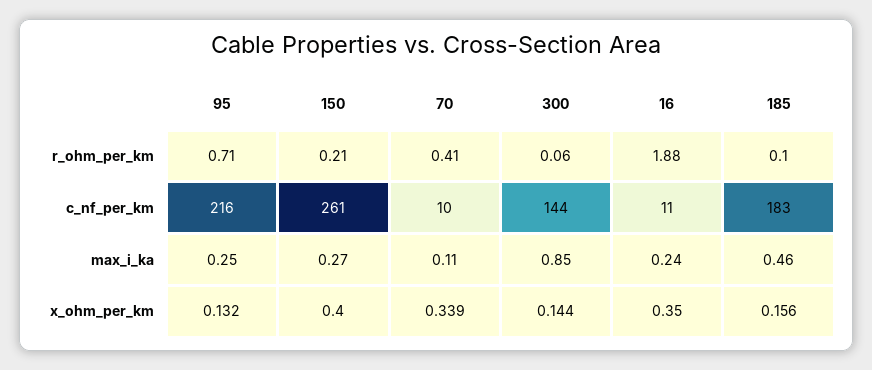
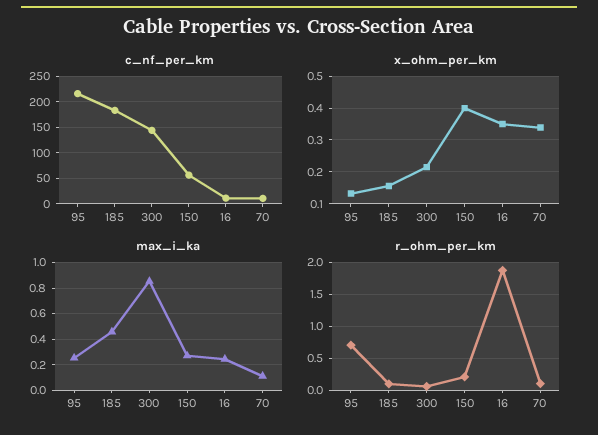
  {
    "r_ohm_per_km": {
      "95": 0.71,
      "150": 0.21,
-     "70": 0.41,
+     "70": 0.1,
      "300": 0.06,
      "16": 1.88,
      "185": 0.1
    },
    "c_nf_per_km": {
      "95": 216,
-     "150": 261,
+     "150": 50,
      "70": 10,
      "300": 144,
      "16": 11,
      "185": 183
    },
    "max_i_ka": {
      "95": 0.25,
      "150": 0.27,
      "70": 0.11,
      "300": 0.85,
      "16": 0.24,
      "185": 0.46
    },
    "x_ohm_per_km": {
      "95": 0.132,
      "150": 0.4,
      "70": 0.339,
-     "300": 0.144,
+     "300": 0.22,
      "16": 0.35,
      "185": 0.156
    }
  }

